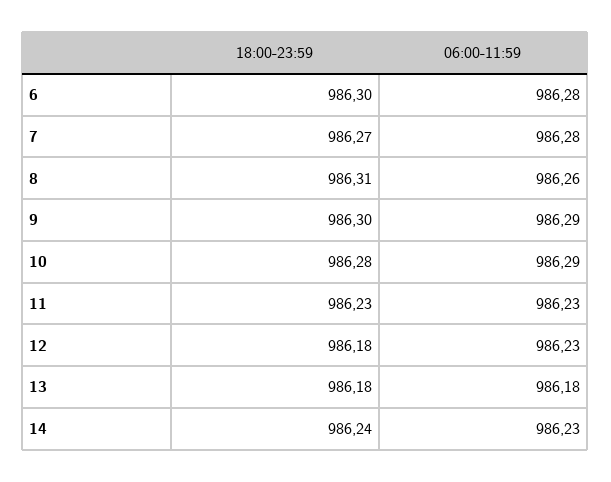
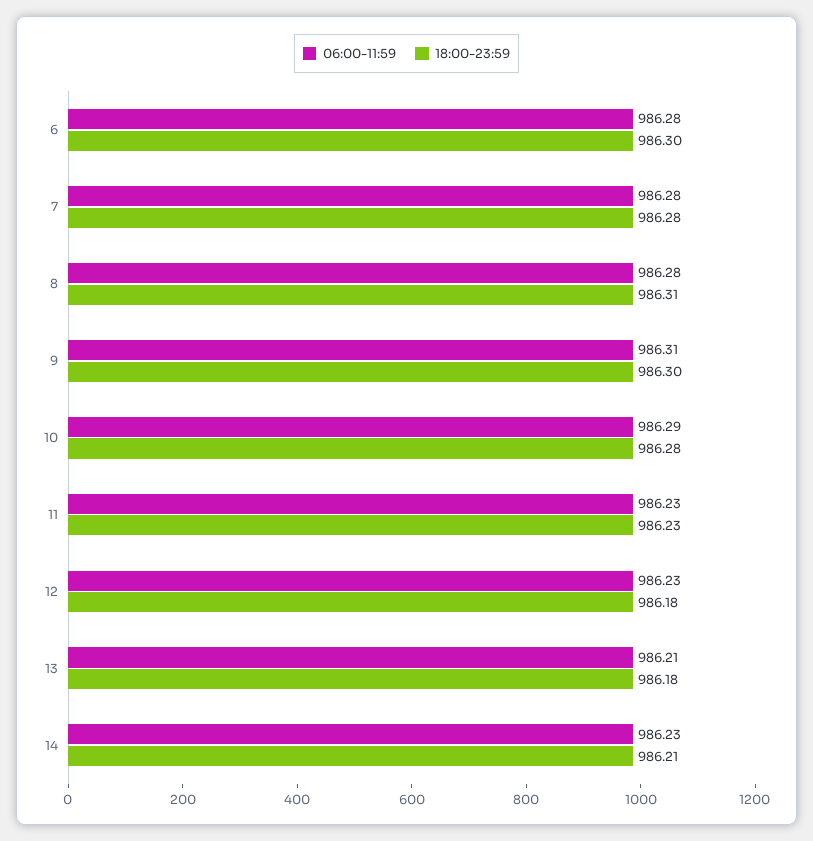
  {
    "18:00-23:59": {
      "6": 986.3,
-     "7": 986.27,
+     "7": 986.28,
      "8": 986.31,
      "9": 986.3,
      "10": 986.28,
      "11": 986.23,
      "12": 986.18,
      "13": 986.18,
-     "14": 986.24
+     "14": 986.21
    },
    "06:00-11:59": {
      "6": 986.28,
      "7": 986.28,
-     "8": 986.26,
+     "8": 986.28,
-     "9": 986.29,
+     "9": 986.31,
      "10": 986.29,
      "11": 986.23,
      "12": 986.23,
-     "13": 986.18,
+     "13": 986.21,
      "14": 986.23
    }
  }

